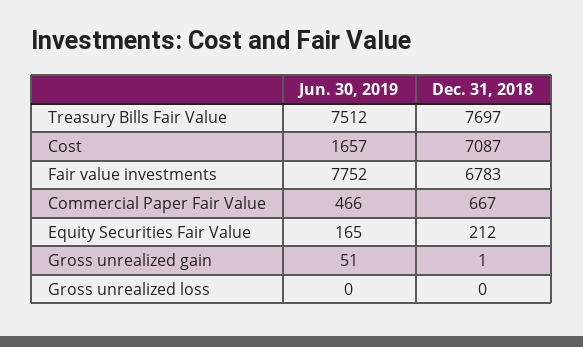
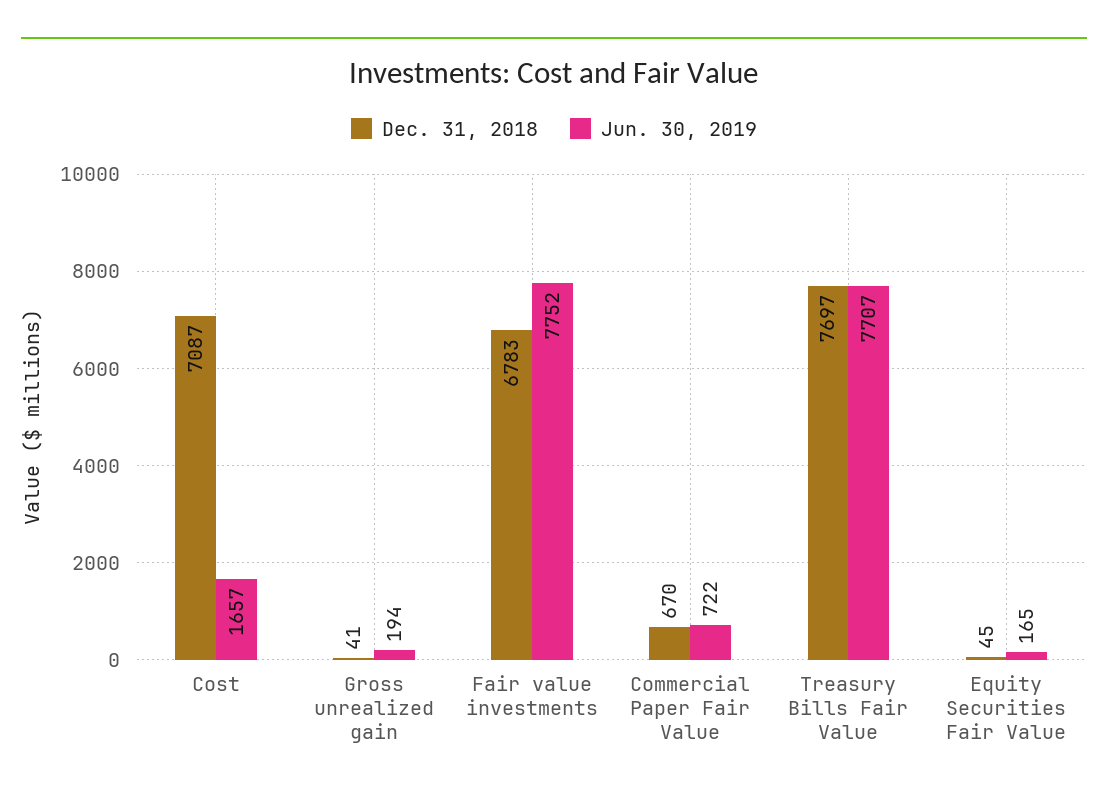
  {
    "Jun. 30, 2019": {
-     "Treasury Bills Fair Value": 7512,
+     "Treasury Bills Fair Value": 7707,
      "Cost": 1657,
      "Fair value investments": 7752,
-     "Commercial Paper Fair Value": 466,
+     "Commercial Paper Fair Value": 722,
      "Equity Securities Fair Value": 165,
-     "Gross unrealized gain": 51,
+     "Gross unrealized gain": 194
-     "Gross unrealized loss": 0
    },
    "Dec. 31, 2018": {
      "Treasury Bills Fair Value": 7697,
      "Cost": 7087,
      "Fair value investments": 6783,
-     "Commercial Paper Fair Value": 667,
+     "Commercial Paper Fair Value": 670,
-     "Equity Securities Fair Value": 212,
+     "Equity Securities Fair Value": 45,
-     "Gross unrealized gain": 1,
+     "Gross unrealized gain": 41
-     "Gross unrealized loss": 0
    }
  }

